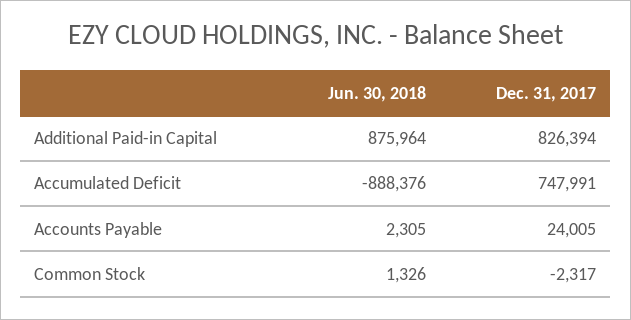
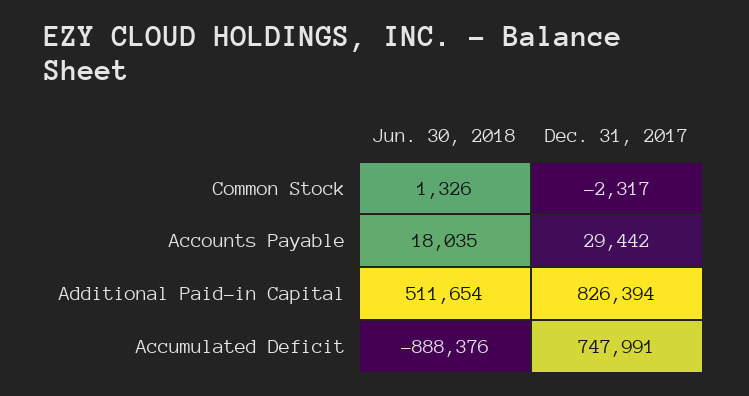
  {
    "Jun. 30, 2018": {
-     "Additional Paid-in Capital": 875964,
+     "Additional Paid-in Capital": 511654,
      "Accumulated Deficit": -888376,
-     "Accounts Payable": 2305,
+     "Accounts Payable": 18035,
      "Common Stock": 1326
    },
    "Dec. 31, 2017": {
      "Additional Paid-in Capital": 826394,
      "Accumulated Deficit": 747991,
-     "Accounts Payable": 24005,
+     "Accounts Payable": 29442,
      "Common Stock": -2317
    }
  }

